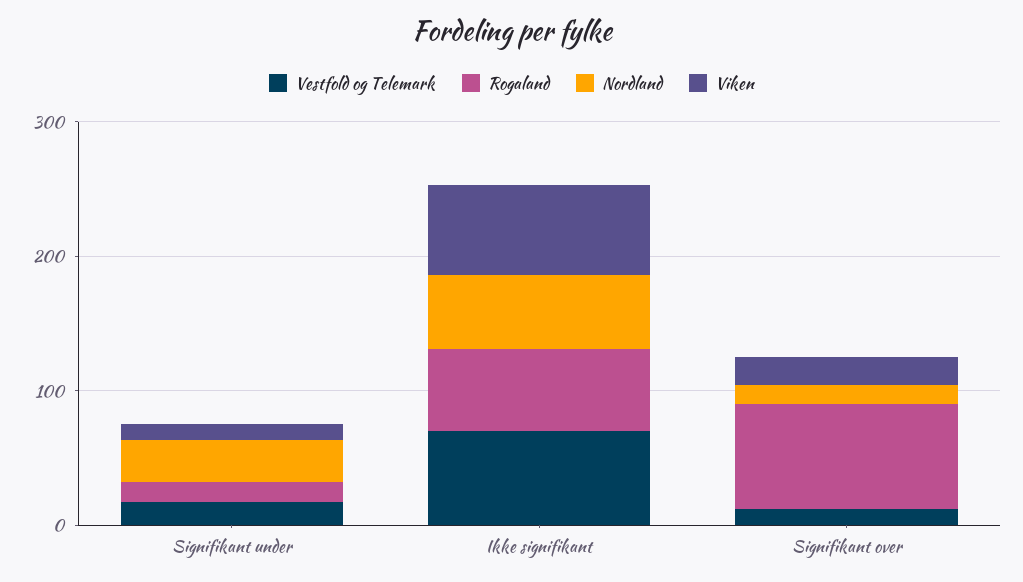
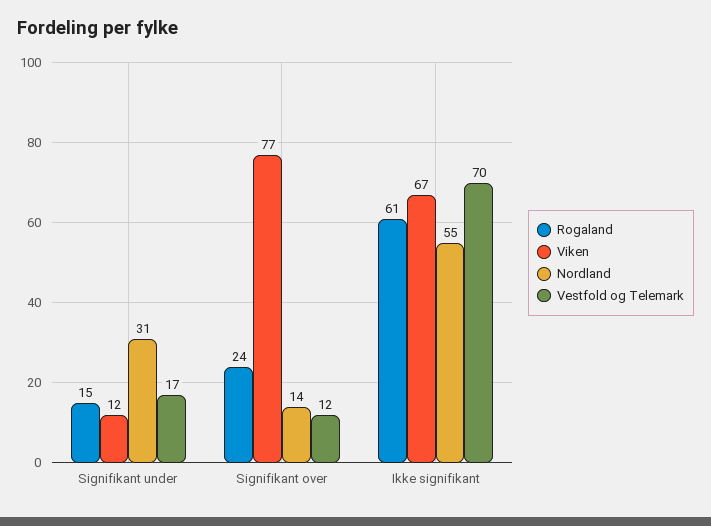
  {
    "Vestfold og Telemark": {
      "Signifikant under": 17,
      "Ikke signifikant": 70,
      "Signifikant over": 12
    },
    "Rogaland": {
      "Signifikant under": 15,
      "Ikke signifikant": 61,
-     "Signifikant over": 80
+     "Signifikant over": 24
    },
    "Nordland": {
      "Signifikant under": 31,
      "Ikke signifikant": 55,
      "Signifikant over": 14
    },
    "Viken": {
      "Signifikant under": 12,
      "Ikke signifikant": 67,
-     "Signifikant over": 20
+     "Signifikant over": 77
    }
  }

